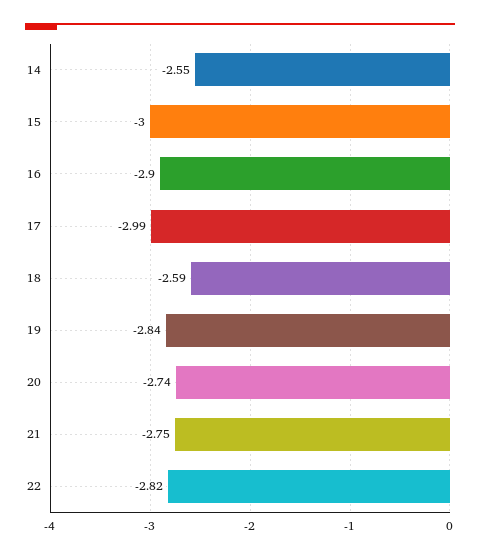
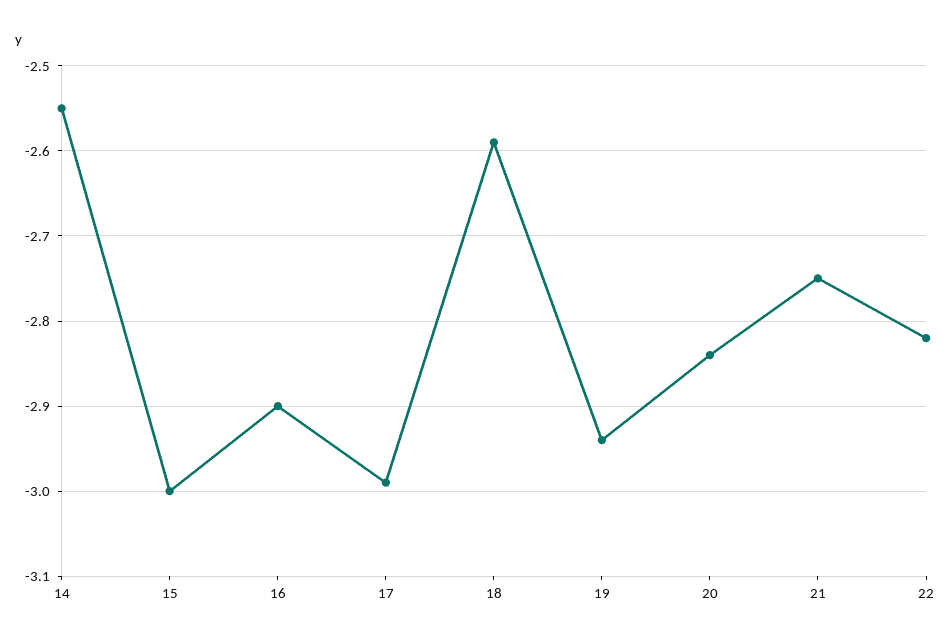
  {
    "14": -2.55,
    "15": -3,
    "16": -2.9,
    "17": -2.99,
    "18": -2.59,
-   "19": -2.84,
+   "19": -2.94,
-   "20": -2.74,
+   "20": -2.84,
    "21": -2.75,
    "22": -2.82
  }

